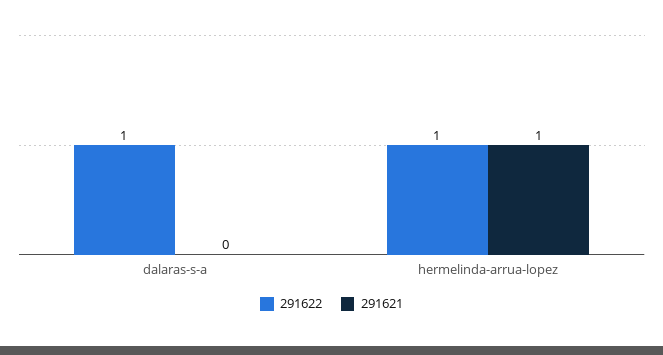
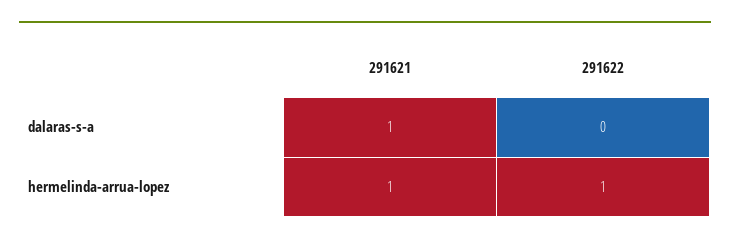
  {
    "291622": {
-     "dalaras-s-a": 1,
+     "dalaras-s-a": 0,
      "hermelinda-arrua-lopez": 1
    },
    "291621": {
-     "dalaras-s-a": 0,
+     "dalaras-s-a": 1,
      "hermelinda-arrua-lopez": 1
    }
  }

